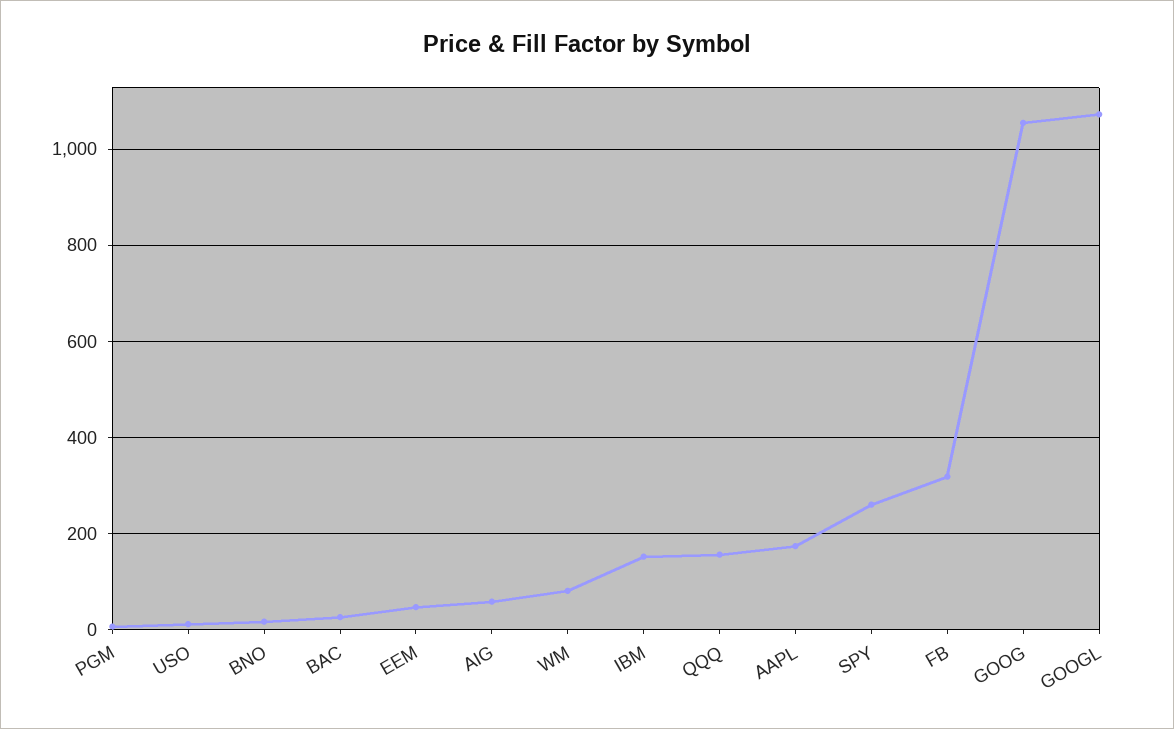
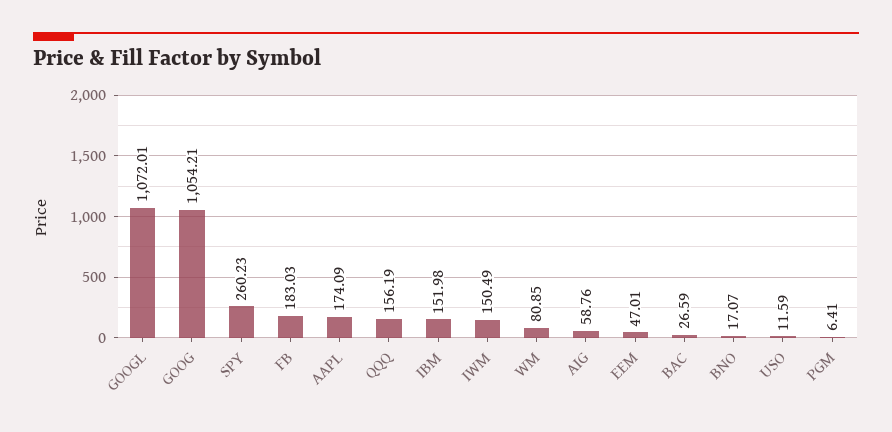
  {
    "PGM": 6.41,
    "USO": 11.59,
    "BNO": 17.07,
    "BAC": 26.59,
    "EEM": 47.01,
    "AIG": 58.76,
    "WM": 80.85,
    "IBM": 151.98,
    "QQQ": 156.19,
    "AAPL": 174.09,
    "SPY": 260.23,
-   "FB": 320,
+   "FB": 183.03,
    "GOOG": 1054.21,
-   "GOOGL": 1072.01
+   "GOOGL": 1072.01,
+   "IWM": 150.49
  }

